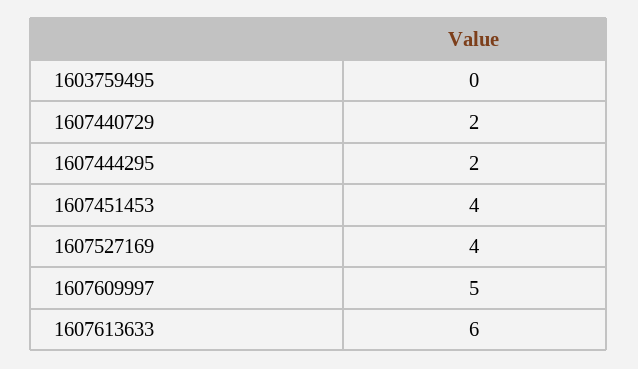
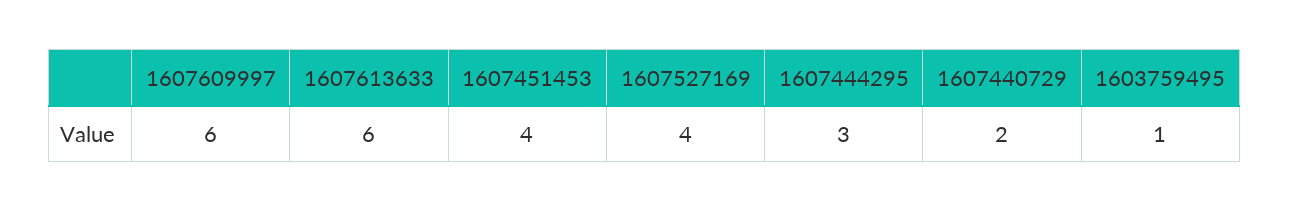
  {
-   "1603759495": 0,
+   "1603759495": 1,
    "1607440729": 2,
-   "1607444295": 2,
+   "1607444295": 3,
    "1607451453": 4,
    "1607527169": 4,
-   "1607609997": 5,
+   "1607609997": 6,
    "1607613633": 6
  }

